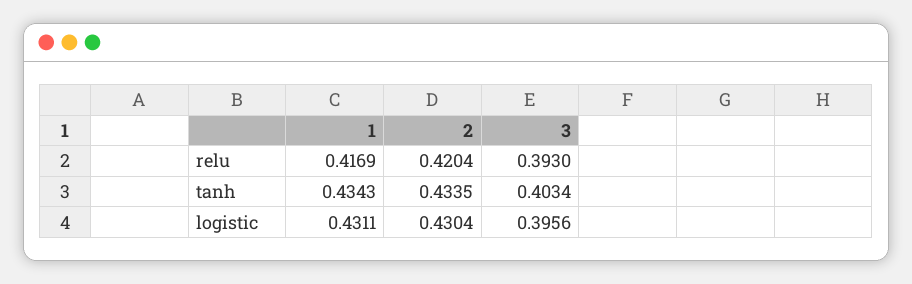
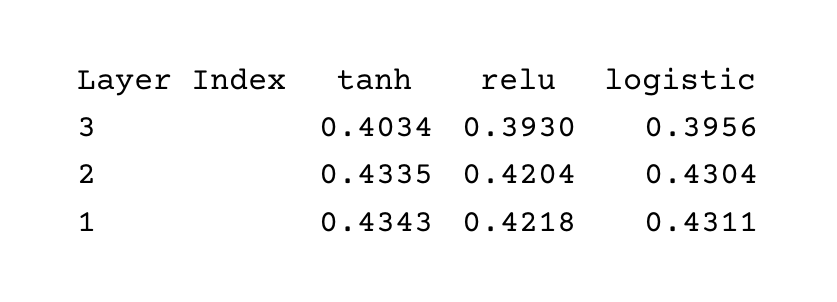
  {
    "1": {
-     "relu": 0.4169,
+     "relu": 0.4218,
      "tanh": 0.4343,
      "logistic": 0.4311
    },
    "2": {
      "relu": 0.4204,
      "tanh": 0.4335,
      "logistic": 0.4304
    },
    "3": {
      "relu": 0.393,
      "tanh": 0.4034,
      "logistic": 0.3956
    }
  }

